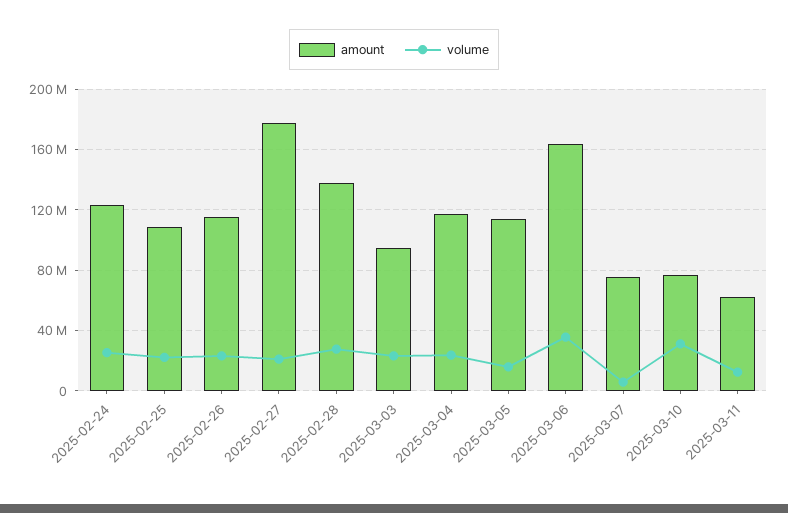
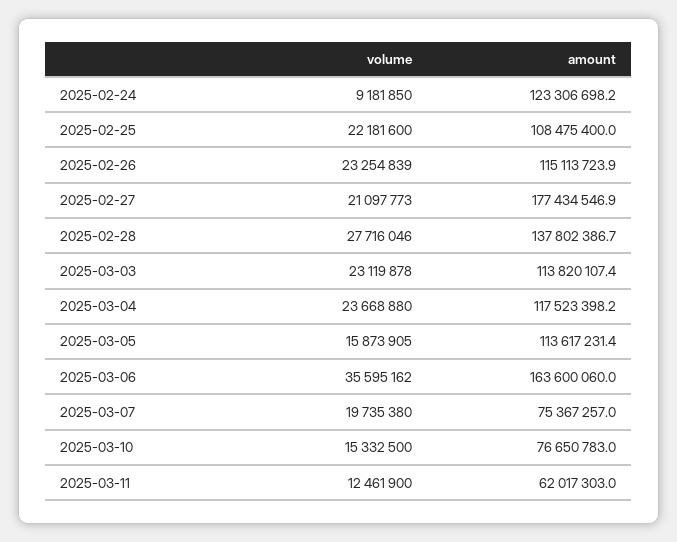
  {
    "amount": {
      "2025-02-24": 123306698.2,
      "2025-02-25": 108475400,
      "2025-02-26": 115113723.9,
      "2025-02-27": 177434546.9,
      "2025-02-28": 137802386.7,
-     "2025-03-03": 95000000,
+     "2025-03-03": 113820107.4,
      "2025-03-04": 117523398.2,
      "2025-03-05": 113617231.4,
      "2025-03-06": 163600060,
      "2025-03-07": 75367257,
      "2025-03-10": 76650783,
      "2025-03-11": 62017303
    },
    "volume": {
-     "2025-02-24": 25000000,
+     "2025-02-24": 9181850,
      "2025-02-25": 22181600,
      "2025-02-26": 23254839,
      "2025-02-27": 21097773,
      "2025-02-28": 27716046,
      "2025-03-03": 23119878,
      "2025-03-04": 23668880,
      "2025-03-05": 15873905,
      "2025-03-06": 35595162,
-     "2025-03-07": 5000000,
+     "2025-03-07": 19735380,
-     "2025-03-10": 30000000,
+     "2025-03-10": 15332500,
      "2025-03-11": 12461900
    }
  }

